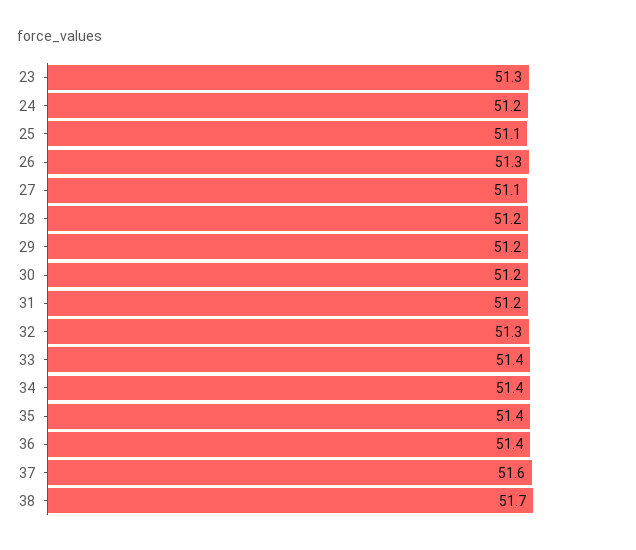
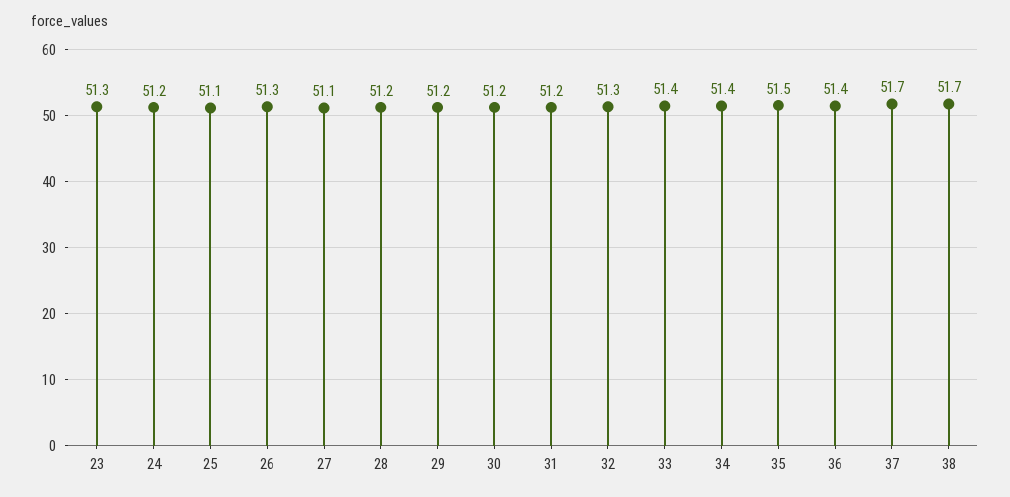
  {
    "23": 51.3,
    "24": 51.2,
    "25": 51.1,
    "26": 51.3,
    "27": 51.1,
    "28": 51.2,
    "29": 51.2,
    "30": 51.2,
    "31": 51.2,
    "32": 51.3,
    "33": 51.4,
    "34": 51.4,
-   "35": 51.4,
+   "35": 51.5,
    "36": 51.4,
-   "37": 51.6,
+   "37": 51.7,
    "38": 51.7
  }

